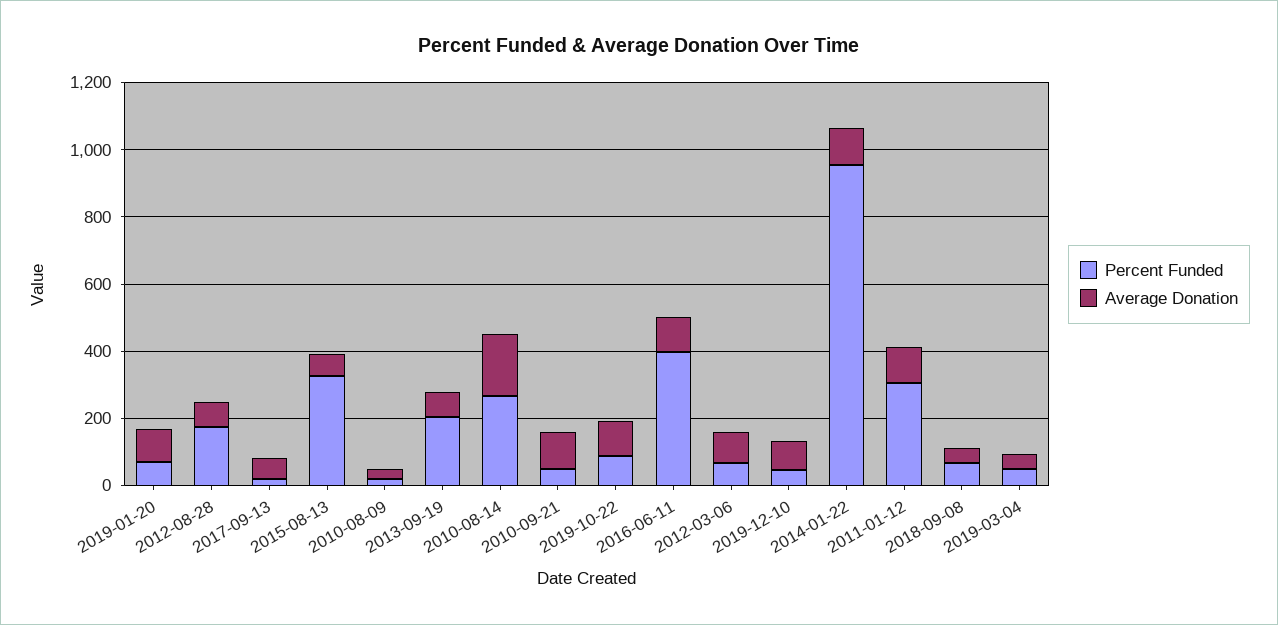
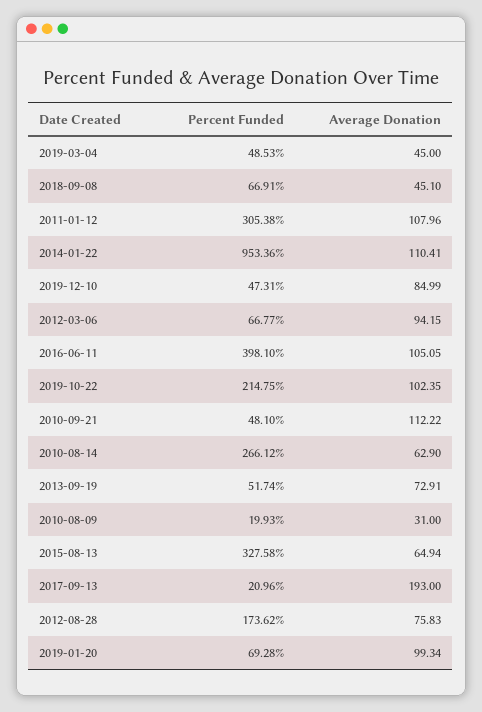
  {
    "Percent Funded": {
      "2019-01-20": 69.28,
      "2012-08-28": 173.62,
      "2017-09-13": 20.96,
      "2015-08-13": 327.58,
      "2010-08-09": 19.93,
-     "2013-09-19": 200,
+     "2013-09-19": 51.74,
      "2010-08-14": 266.12,
      "2010-09-21": 48.1,
-     "2019-10-22": 100,
+     "2019-10-22": 214.75,
      "2016-06-11": 398.1,
      "2012-03-06": 66.77,
      "2019-12-10": 47.31,
      "2014-01-22": 953.36,
      "2011-01-12": 305.38,
      "2018-09-08": 66.91,
      "2019-03-04": 48.53
    },
    "Average Donation": {
      "2019-01-20": 99.34,
      "2012-08-28": 75.83,
-     "2017-09-13": 50,
+     "2017-09-13": 193,
      "2015-08-13": 64.94,
      "2010-08-09": 31,
      "2013-09-19": 72.91,
-     "2010-08-14": 200,
+     "2010-08-14": 62.9,
      "2010-09-21": 112.22,
      "2019-10-22": 102.35,
      "2016-06-11": 105.05,
      "2012-03-06": 94.15,
      "2019-12-10": 84.99,
      "2014-01-22": 110.41,
      "2011-01-12": 107.96,
      "2018-09-08": 45.1,
      "2019-03-04": 45
    }
  }

